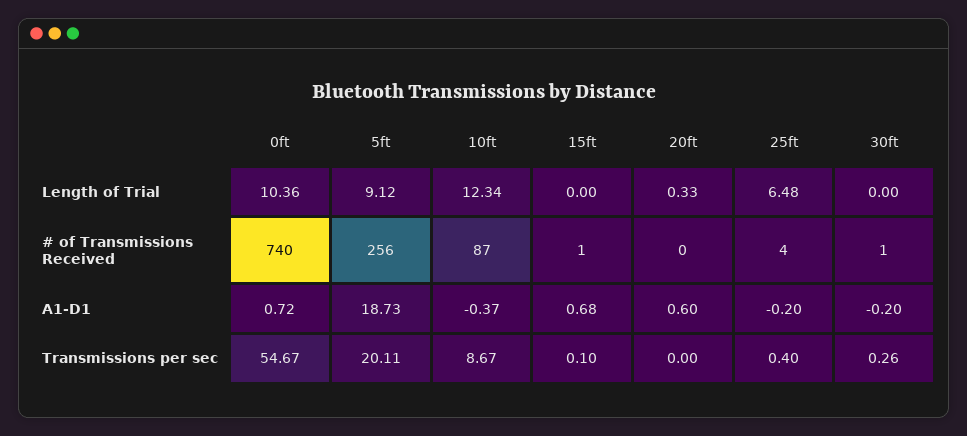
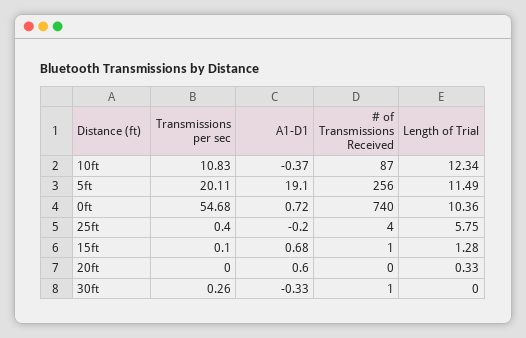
  {
    "0ft": {
      "Length of Trial": 10.36,
      "# of Transmissions Received": 740,
      "A1-D1": 0.72,
-     "Transmissions per sec": 54.67
+     "Transmissions per sec": 54.68
    },
    "5ft": {
-     "Length of Trial": 9.12,
+     "Length of Trial": 11.49,
      "# of Transmissions Received": 256,
-     "A1-D1": 18.73,
+     "A1-D1": 19.1,
      "Transmissions per sec": 20.11
    },
    "10ft": {
      "Length of Trial": 12.34,
      "# of Transmissions Received": 87,
      "A1-D1": -0.37,
-     "Transmissions per sec": 8.67
+     "Transmissions per sec": 10.83
    },
    "15ft": {
-     "Length of Trial": 0,
+     "Length of Trial": 1.28,
      "# of Transmissions Received": 1,
      "A1-D1": 0.68,
      "Transmissions per sec": 0.1
    },
    "20ft": {
      "Length of Trial": 0.33,
      "# of Transmissions Received": 0,
      "A1-D1": 0.6,
      "Transmissions per sec": 0
    },
    "25ft": {
-     "Length of Trial": 6.48,
+     "Length of Trial": 5.75,
      "# of Transmissions Received": 4,
      "A1-D1": -0.2,
      "Transmissions per sec": 0.4
    },
    "30ft": {
      "Length of Trial": 0,
      "# of Transmissions Received": 1,
-     "A1-D1": -0.2,
+     "A1-D1": -0.33,
      "Transmissions per sec": 0.26
    }
  }

